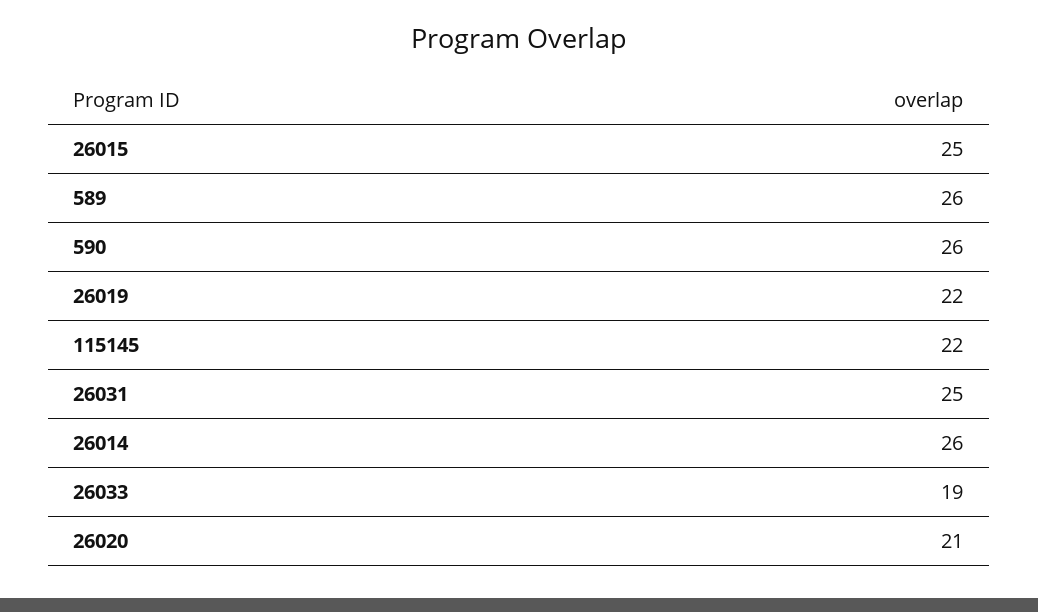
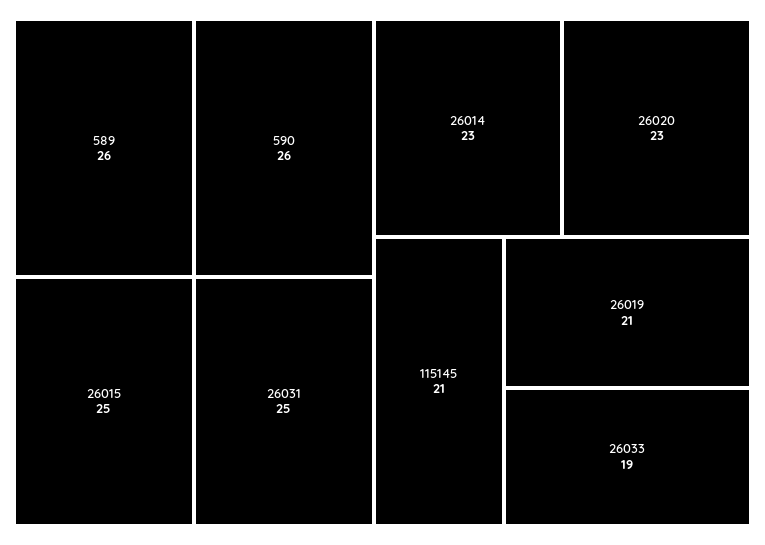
  {
    "26015": 25,
    "589": 26,
    "590": 26,
-   "26019": 22,
+   "26019": 21,
-   "115145": 22,
+   "115145": 21,
    "26031": 25,
-   "26014": 26,
+   "26014": 23,
    "26033": 19,
-   "26020": 21
+   "26020": 23
  }

